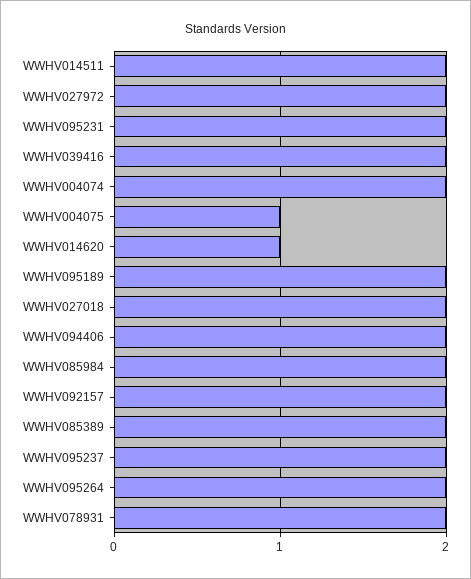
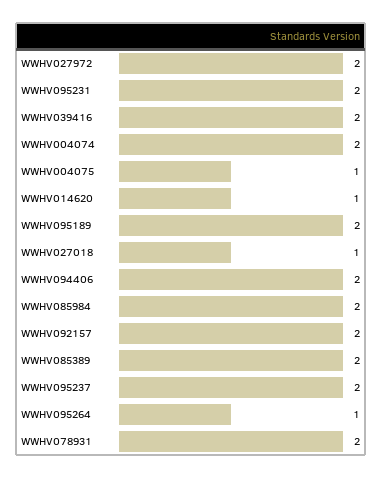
  {
-   "WWHV014511": 2,
    "WWHV027972": 2,
    "WWHV095231": 2,
    "WWHV039416": 2,
    "WWHV004074": 2,
    "WWHV004075": 1,
    "WWHV014620": 1,
    "WWHV095189": 2,
-   "WWHV027018": 2,
+   "WWHV027018": 1,
    "WWHV094406": 2,
    "WWHV085984": 2,
    "WWHV092157": 2,
    "WWHV085389": 2,
    "WWHV095237": 2,
-   "WWHV095264": 2,
+   "WWHV095264": 1,
    "WWHV078931": 2
  }

